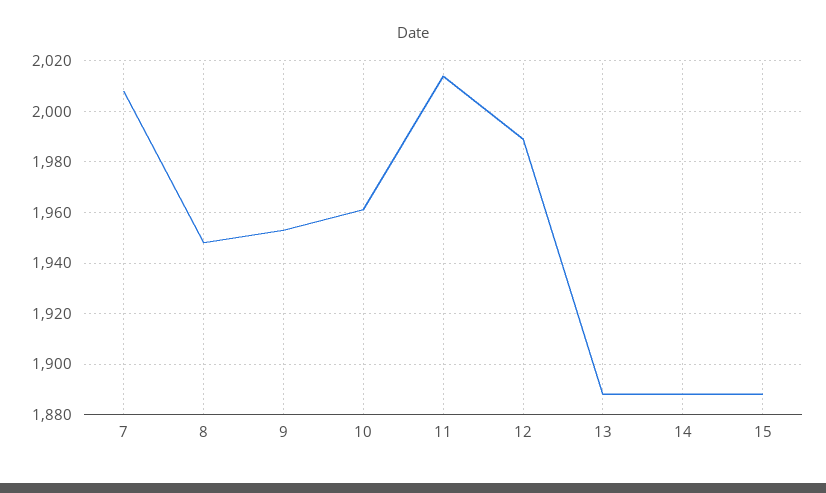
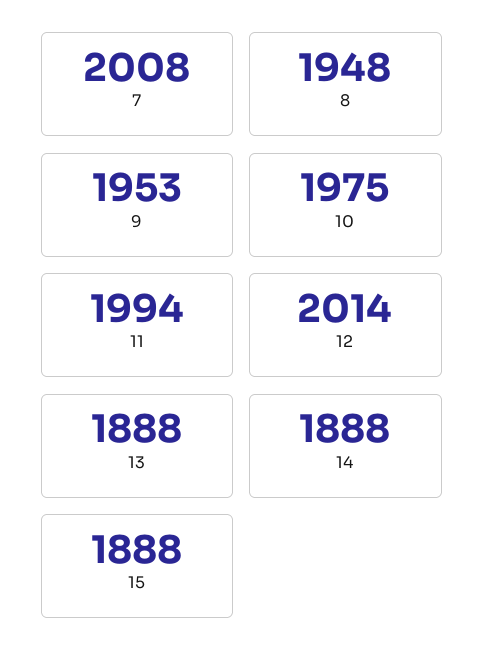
  {
    "7": 2008,
    "8": 1948,
    "9": 1953,
-   "10": 1960,
+   "10": 1975,
-   "11": 2015,
+   "11": 1994,
-   "12": 1990,
+   "12": 2014,
    "13": 1888,
    "14": 1888,
    "15": 1888
  }

